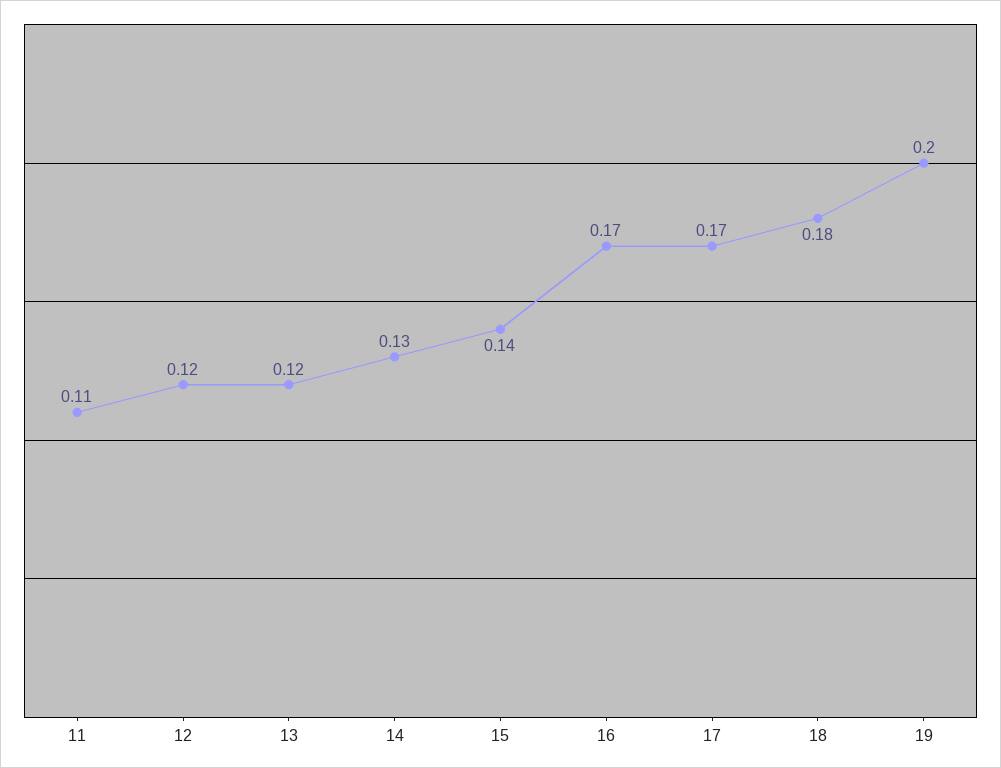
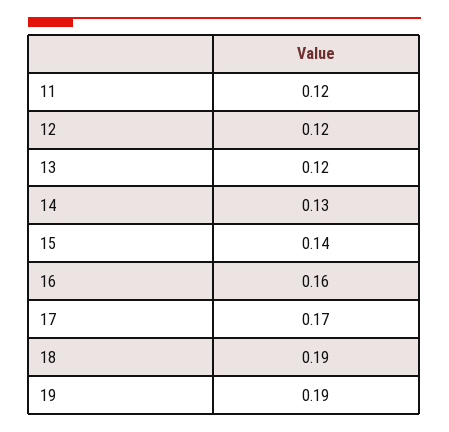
  {
-   "11": 0.11,
+   "11": 0.12,
    "12": 0.12,
    "13": 0.12,
    "14": 0.13,
    "15": 0.14,
-   "16": 0.17,
+   "16": 0.16,
    "17": 0.17,
-   "18": 0.18,
+   "18": 0.19,
-   "19": 0.2
+   "19": 0.19
  }

